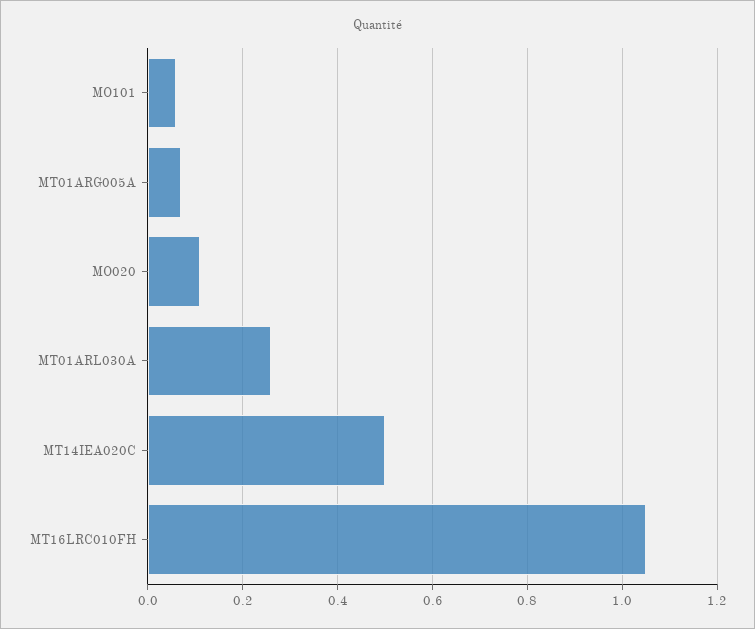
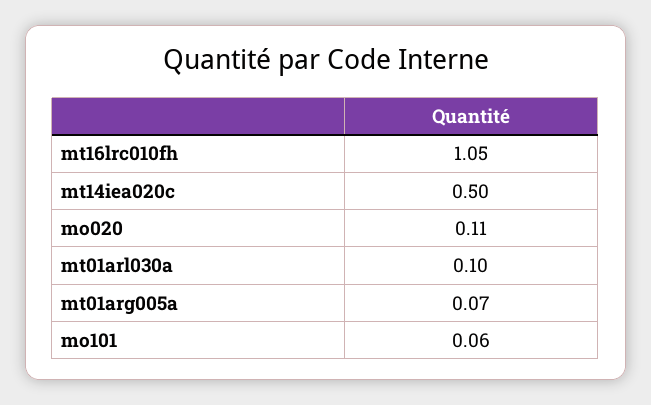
  {
    "MO101": 0.06,
    "MT01ARG005A": 0.07,
    "MO020": 0.11,
-   "MT01ARL030A": 0.25,
+   "MT01ARL030A": 0.1,
    "MT14IEA020C": 0.5,
    "MT16LRC010FH": 1.05
  }

